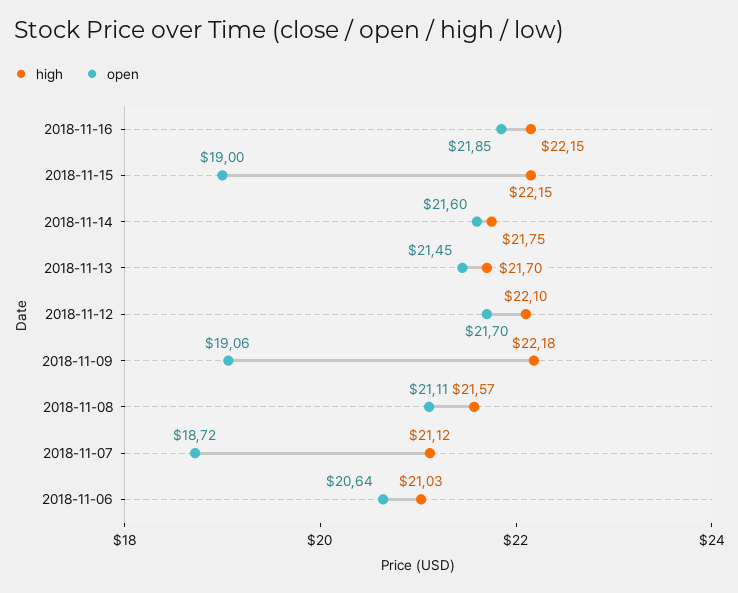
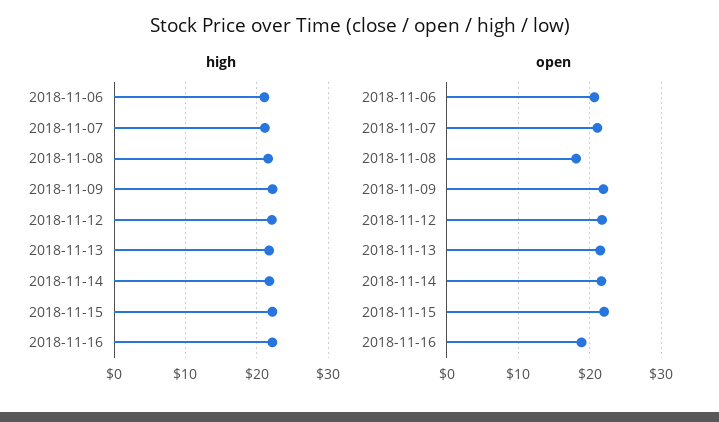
  {
    "high": {
      "2018-11-16": 22.15,
      "2018-11-15": 22.15,
      "2018-11-14": 21.75,
      "2018-11-13": 21.7,
      "2018-11-12": 22.1,
      "2018-11-09": 22.18,
      "2018-11-08": 21.57,
      "2018-11-07": 21.12,
      "2018-11-06": 21.03
    },
    "open": {
-     "2018-11-16": 21.85,
+     "2018-11-16": 19,
-     "2018-11-15": 19,
+     "2018-11-15": 22,
      "2018-11-14": 21.6,
      "2018-11-13": 21.45,
      "2018-11-12": 21.7,
-     "2018-11-09": 19.06,
+     "2018-11-09": 22,
-     "2018-11-08": 21.11,
+     "2018-11-08": 18,
-     "2018-11-07": 18.72,
+     "2018-11-07": 21,
      "2018-11-06": 20.64
    }
  }

